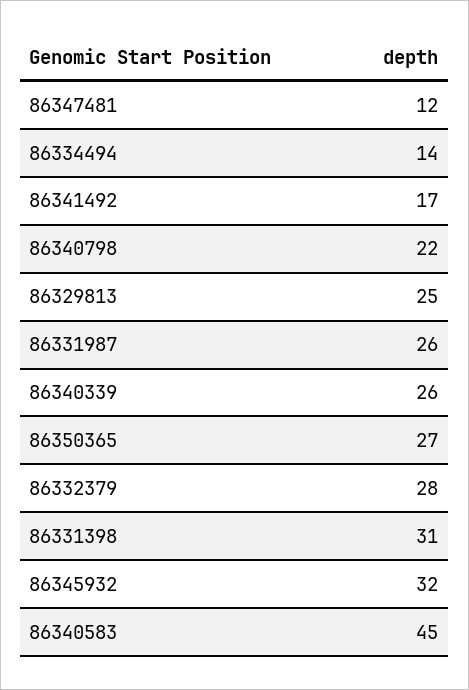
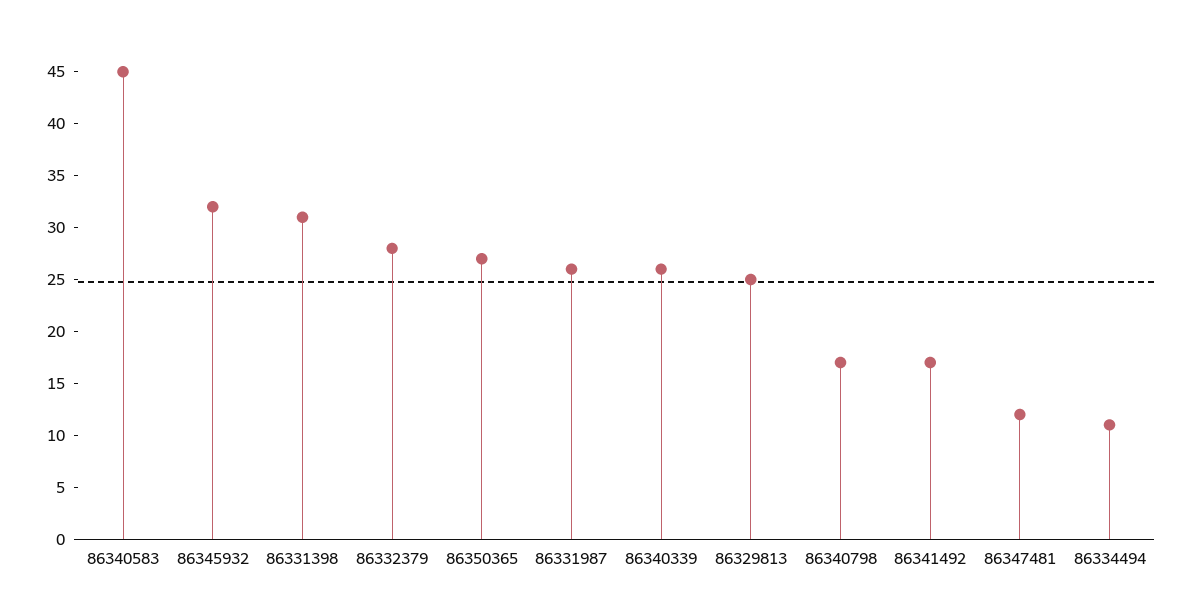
  {
    "86347481": 12,
-   "86334494": 14,
+   "86334494": 11,
    "86341492": 17,
-   "86340798": 22,
+   "86340798": 17,
    "86329813": 25,
    "86331987": 26,
    "86340339": 26,
    "86350365": 27,
    "86332379": 28,
    "86331398": 31,
    "86345932": 32,
    "86340583": 45
  }

